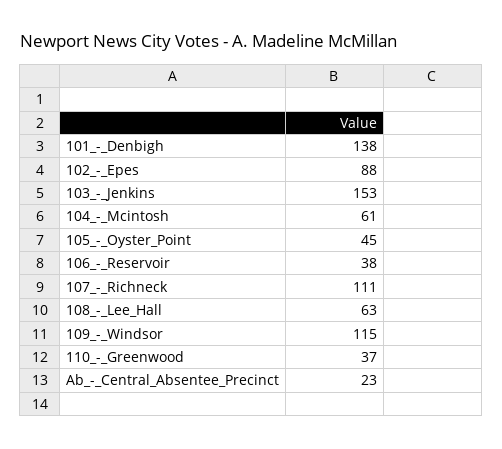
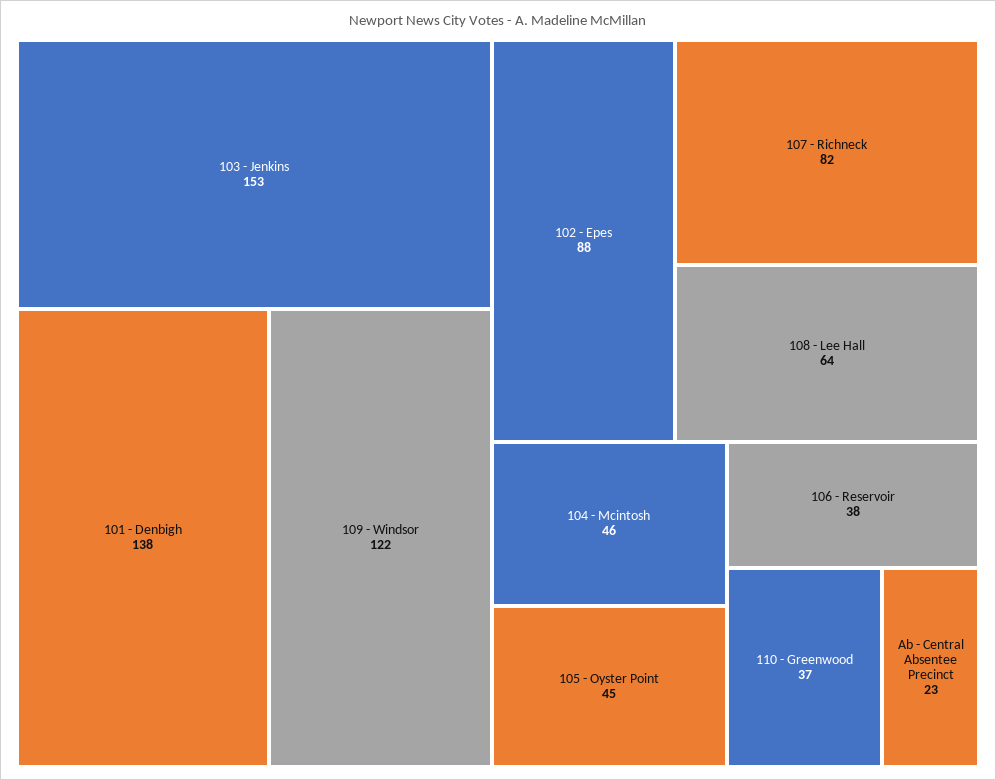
  {
    "101_-_Denbigh": 138,
    "102_-_Epes": 88,
    "103_-_Jenkins": 153,
-   "104_-_Mcintosh": 61,
+   "104_-_Mcintosh": 46,
    "105_-_Oyster_Point": 45,
    "106_-_Reservoir": 38,
-   "107_-_Richneck": 111,
+   "107_-_Richneck": 82,
-   "108_-_Lee_Hall": 63,
+   "108_-_Lee_Hall": 64,
-   "109_-_Windsor": 115,
+   "109_-_Windsor": 122,
    "110_-_Greenwood": 37,
    "Ab_-_Central_Absentee_Precinct": 23
  }

